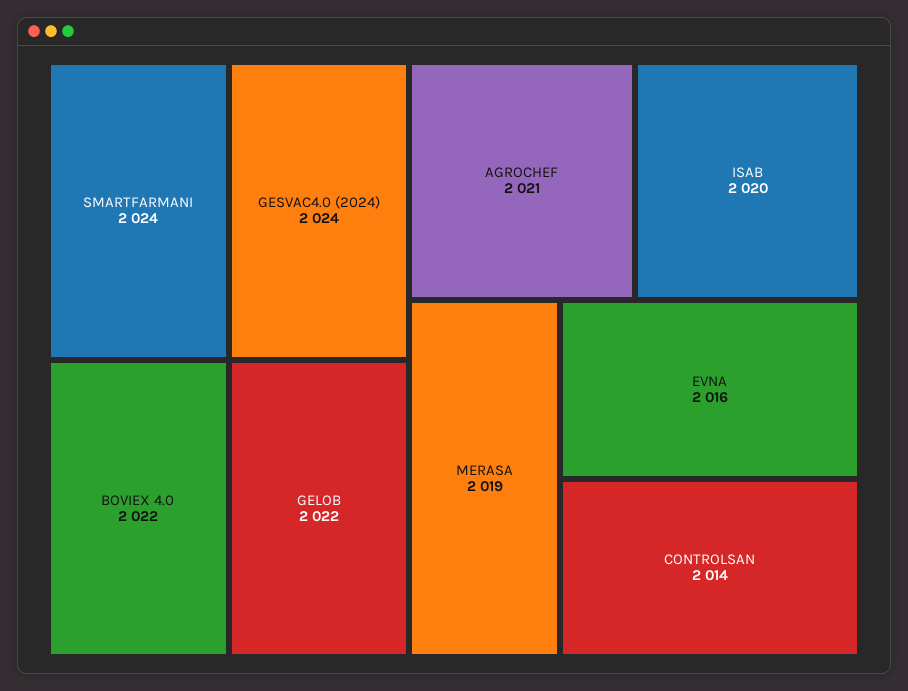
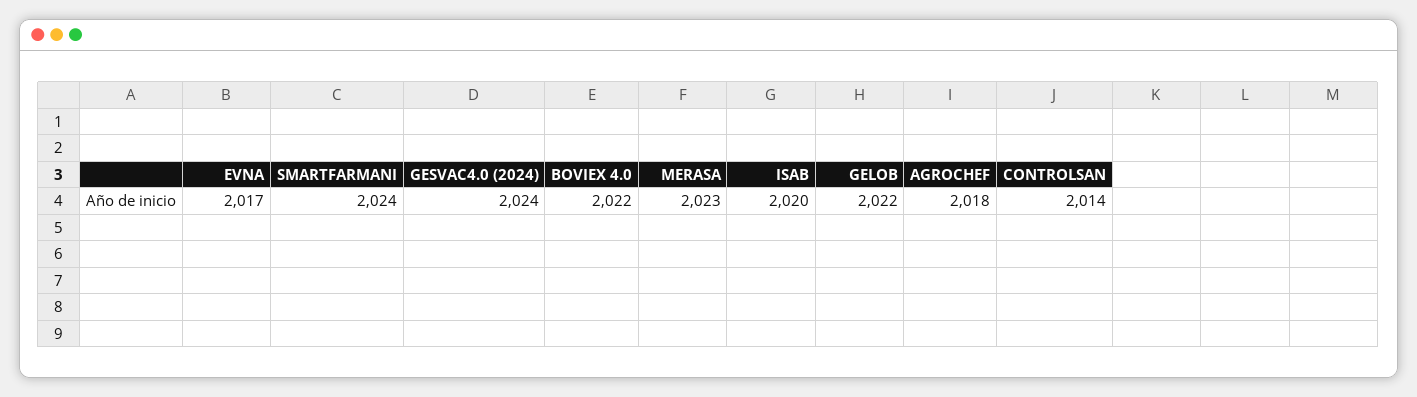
  {
    "SMARTFARMANI": 2024,
    "GESVAC4.0 (2024)": 2024,
    "BOVIEX 4.0": 2022,
    "GELOB": 2022,
-   "AGROCHEF": 2021,
+   "AGROCHEF": 2018,
    "ISAB": 2020,
-   "MERASA": 2019,
+   "MERASA": 2023,
-   "EVNA": 2016,
+   "EVNA": 2017,
    "CONTROLSAN": 2014
  }

